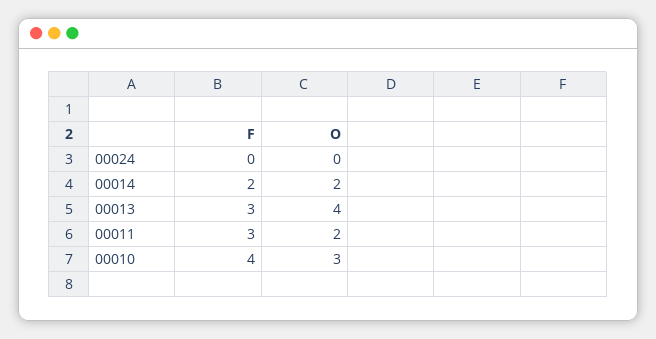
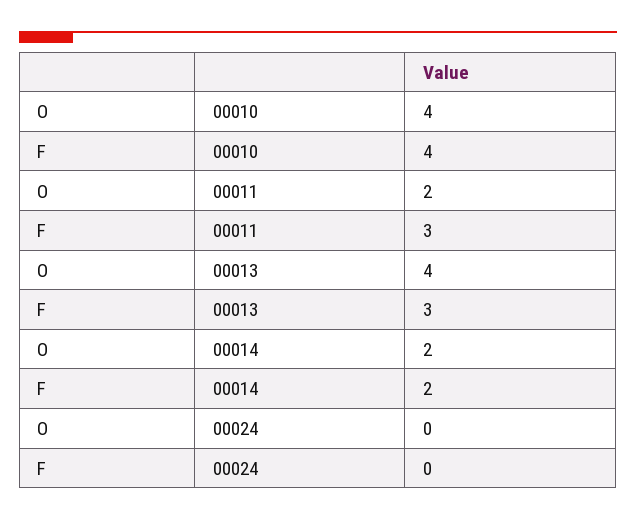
  {
    "F": {
      "00024": 0,
      "00014": 2,
      "00013": 3,
      "00011": 3,
      "00010": 4
    },
    "O": {
      "00024": 0,
      "00014": 2,
      "00013": 4,
      "00011": 2,
-     "00010": 3
+     "00010": 4
    }
  }

